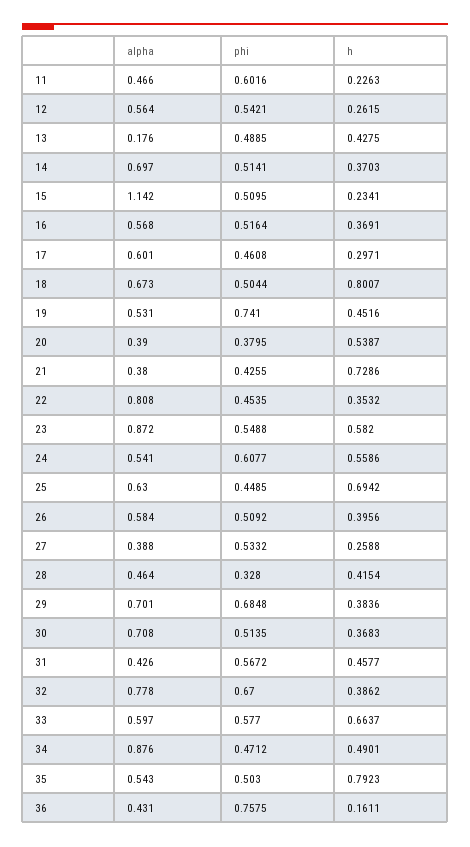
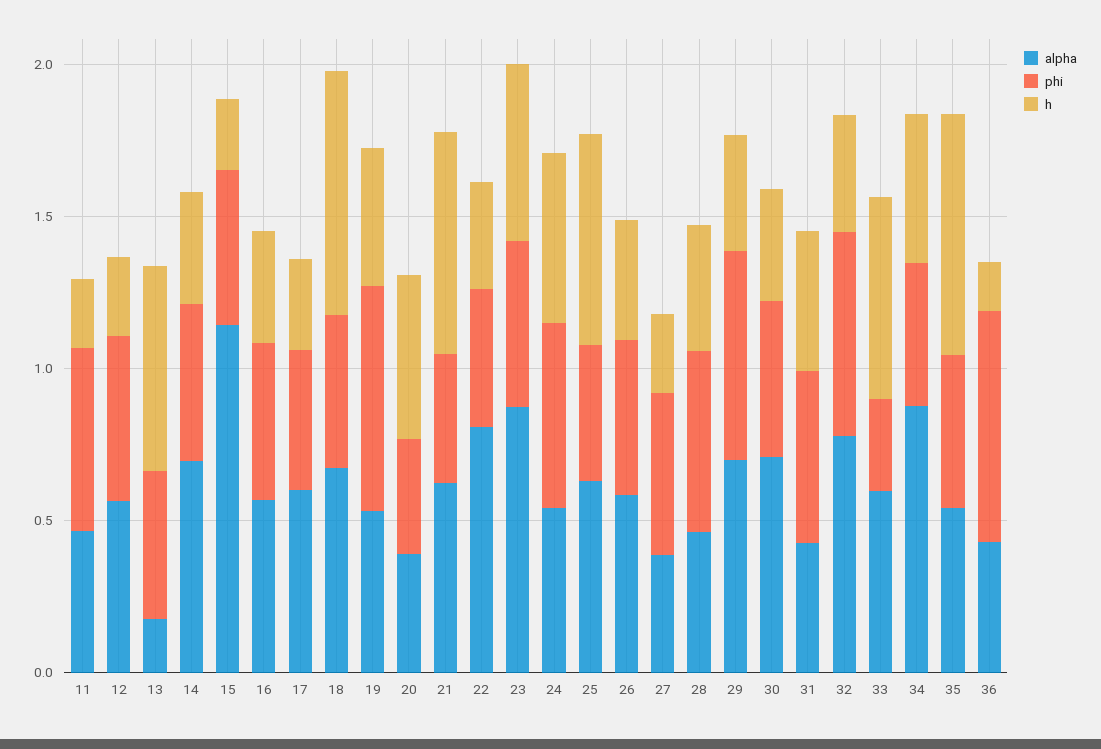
  {
    "alpha": {
      "11": 0.466,
      "12": 0.564,
      "13": 0.176,
      "14": 0.697,
      "15": 1.142,
      "16": 0.568,
      "17": 0.601,
      "18": 0.673,
      "19": 0.531,
      "20": 0.39,
-     "21": 0.38,
+     "21": 0.6,
      "22": 0.808,
      "23": 0.872,
      "24": 0.541,
      "25": 0.63,
      "26": 0.584,
      "27": 0.388,
      "28": 0.464,
      "29": 0.701,
      "30": 0.708,
      "31": 0.426,
      "32": 0.778,
      "33": 0.597,
      "34": 0.876,
      "35": 0.543,
      "36": 0.431
    },
    "phi": {
      "11": 0.6016,
      "12": 0.5421,
      "13": 0.4885,
      "14": 0.5141,
      "15": 0.5095,
      "16": 0.5164,
      "17": 0.4608,
      "18": 0.5044,
      "19": 0.741,
      "20": 0.3795,
      "21": 0.4255,
      "22": 0.4535,
      "23": 0.5488,
      "24": 0.6077,
      "25": 0.4485,
      "26": 0.5092,
      "27": 0.5332,
-     "28": 0.328,
+     "28": 0.6,
      "29": 0.6848,
      "30": 0.5135,
      "31": 0.5672,
      "32": 0.67,
-     "33": 0.577,
+     "33": 0.3,
      "34": 0.4712,
      "35": 0.503,
      "36": 0.7575
    },
    "h": {
      "11": 0.2263,
      "12": 0.2615,
-     "13": 0.4275,
+     "13": 0.7,
      "14": 0.3703,
      "15": 0.2341,
      "16": 0.3691,
      "17": 0.2971,
      "18": 0.8007,
      "19": 0.4516,
      "20": 0.5387,
      "21": 0.7286,
      "22": 0.3532,
      "23": 0.582,
      "24": 0.5586,
      "25": 0.6942,
      "26": 0.3956,
      "27": 0.2588,
      "28": 0.4154,
      "29": 0.3836,
      "30": 0.3683,
      "31": 0.4577,
      "32": 0.3862,
      "33": 0.6637,
      "34": 0.4901,
      "35": 0.7923,
      "36": 0.1611
    }
  }

